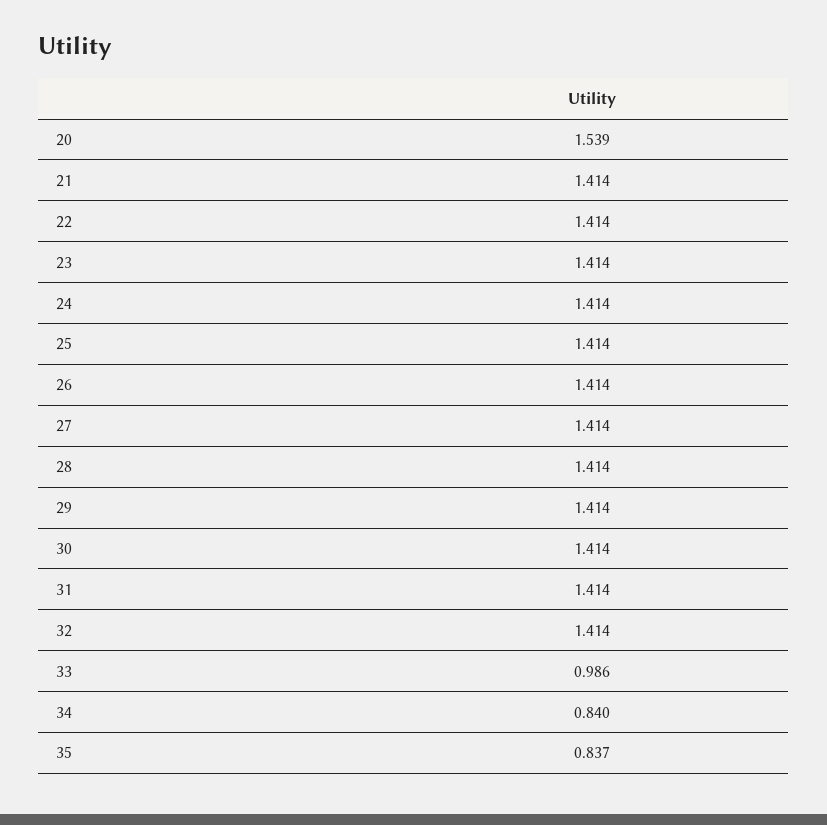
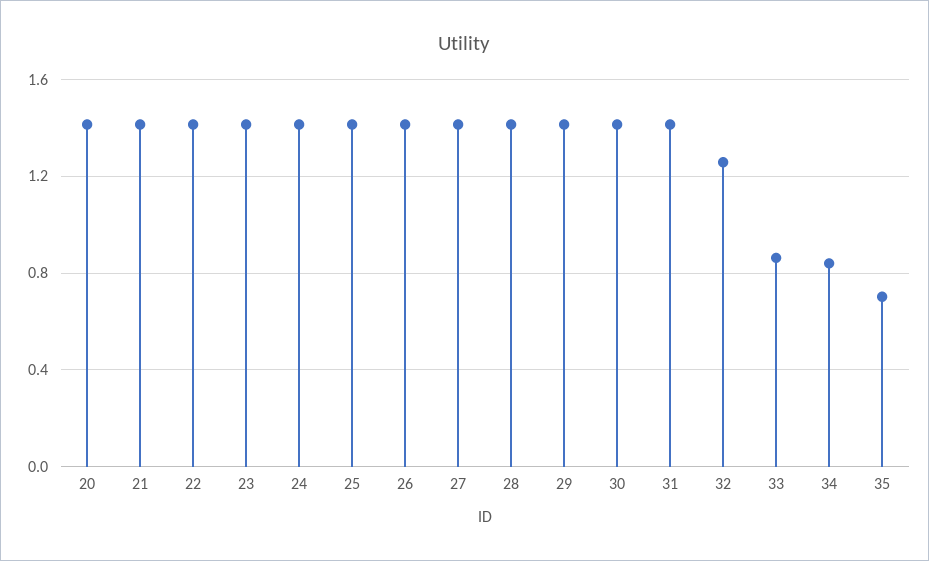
  {
-   "20": 1.539,
+   "20": 1.4,
    "21": 1.414,
    "22": 1.414,
    "23": 1.414,
    "24": 1.414,
    "25": 1.414,
    "26": 1.414,
    "27": 1.414,
    "28": 1.414,
    "29": 1.414,
    "30": 1.414,
    "31": 1.414,
-   "32": 1.414,
+   "32": 1.25,
-   "33": 0.986,
+   "33": 0.85,
    "34": 0.84,
-   "35": 0.837
+   "35": 0.7
  }

